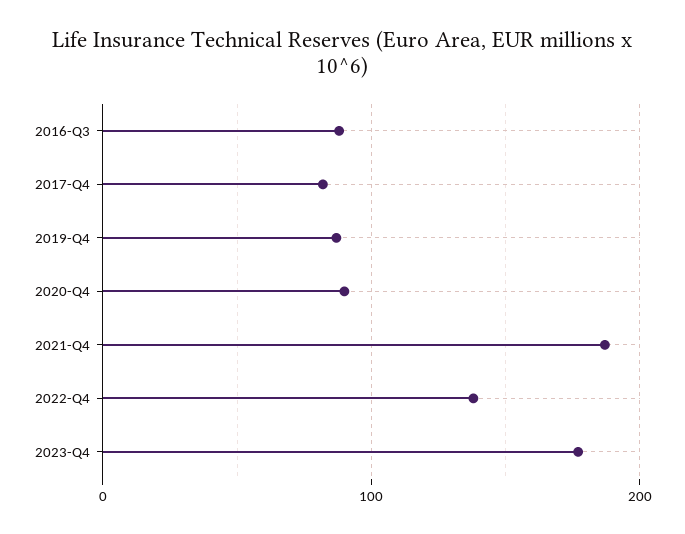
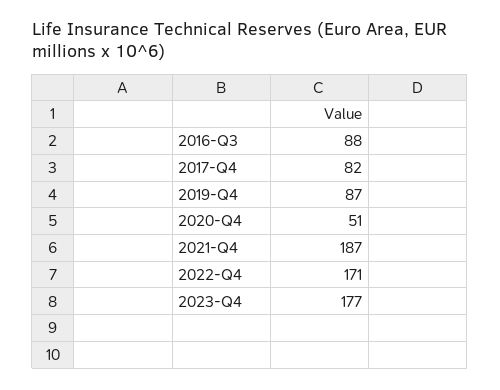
  {
    "2016-Q3": 88,
    "2017-Q4": 82,
    "2019-Q4": 87,
-   "2020-Q4": 90,
+   "2020-Q4": 51,
    "2021-Q4": 187,
-   "2022-Q4": 140,
+   "2022-Q4": 171,
    "2023-Q4": 177
  }

